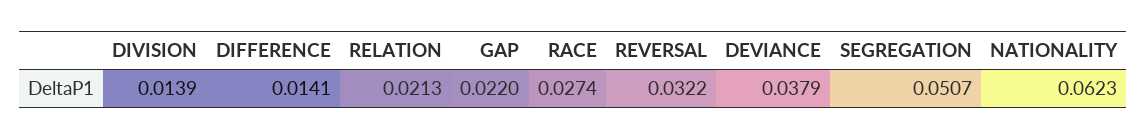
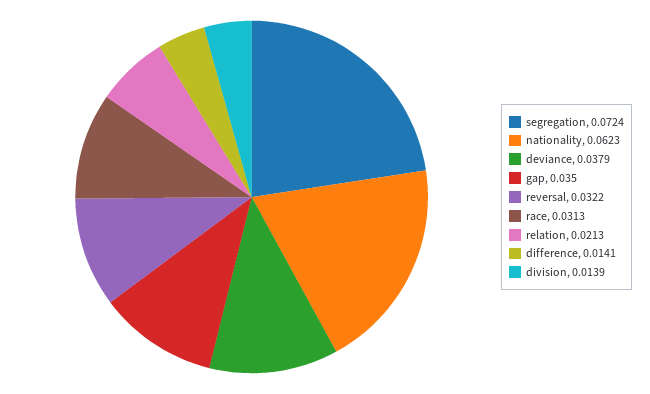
  {
    "DIVISION": 0.0139,
    "DIFFERENCE": 0.0141,
    "RELATION": 0.0213,
-   "GAP": 0.022,
+   "GAP": 0.035,
-   "RACE": 0.0274,
+   "RACE": 0.0313,
    "REVERSAL": 0.0322,
    "DEVIANCE": 0.0379,
-   "SEGREGATION": 0.0507,
+   "SEGREGATION": 0.0724,
    "NATIONALITY": 0.0623
  }

